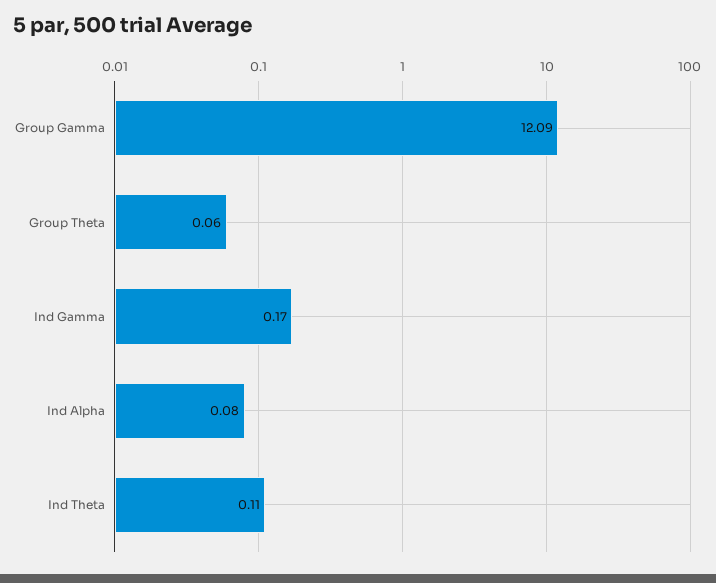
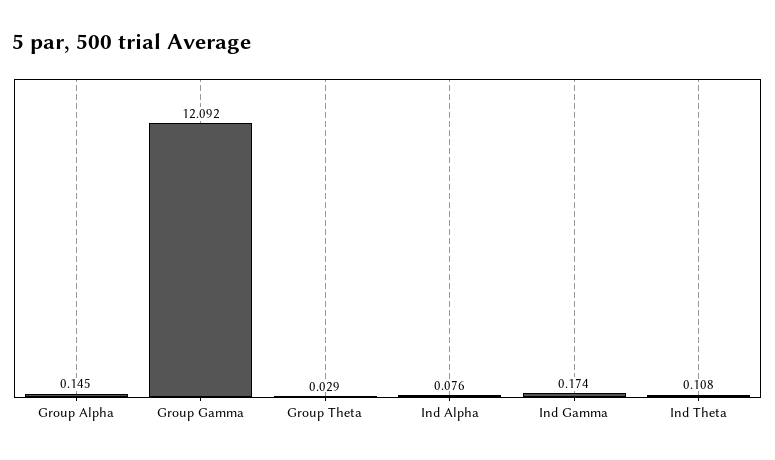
  {
    "Group Gamma": 12.092,
-   "Group Theta": 0.06,
+   "Group Theta": 0.029,
    "Ind Gamma": 0.174,
    "Ind Alpha": 0.076,
-   "Ind Theta": 0.108
+   "Ind Theta": 0.108,
+   "Group Alpha": 0.145
  }

